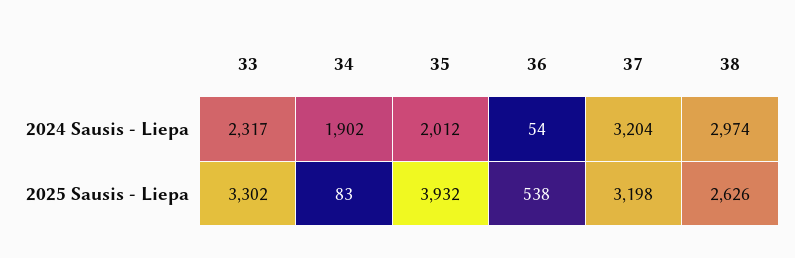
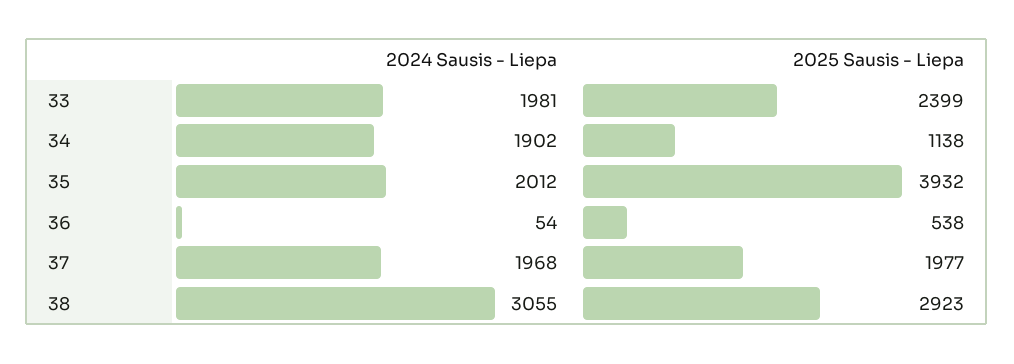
  {
    "33": {
-     "2024 Sausis - Liepa": 2317,
+     "2024 Sausis - Liepa": 1981,
-     "2025 Sausis - Liepa": 3302
+     "2025 Sausis - Liepa": 2399
    },
    "34": {
      "2024 Sausis - Liepa": 1902,
-     "2025 Sausis - Liepa": 83
+     "2025 Sausis - Liepa": 1138
    },
    "35": {
      "2024 Sausis - Liepa": 2012,
      "2025 Sausis - Liepa": 3932
    },
    "36": {
      "2024 Sausis - Liepa": 54,
      "2025 Sausis - Liepa": 538
    },
    "37": {
-     "2024 Sausis - Liepa": 3204,
+     "2024 Sausis - Liepa": 1968,
-     "2025 Sausis - Liepa": 3198
+     "2025 Sausis - Liepa": 1977
    },
    "38": {
-     "2024 Sausis - Liepa": 2974,
+     "2024 Sausis - Liepa": 3055,
-     "2025 Sausis - Liepa": 2626
+     "2025 Sausis - Liepa": 2923
    }
  }

